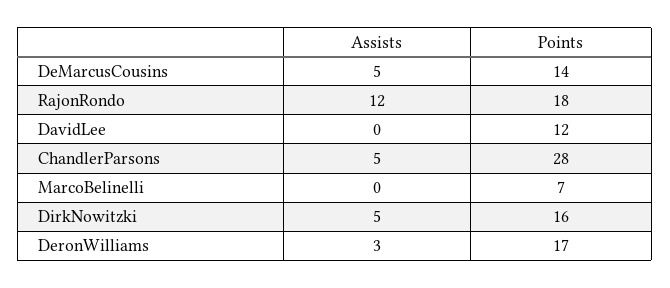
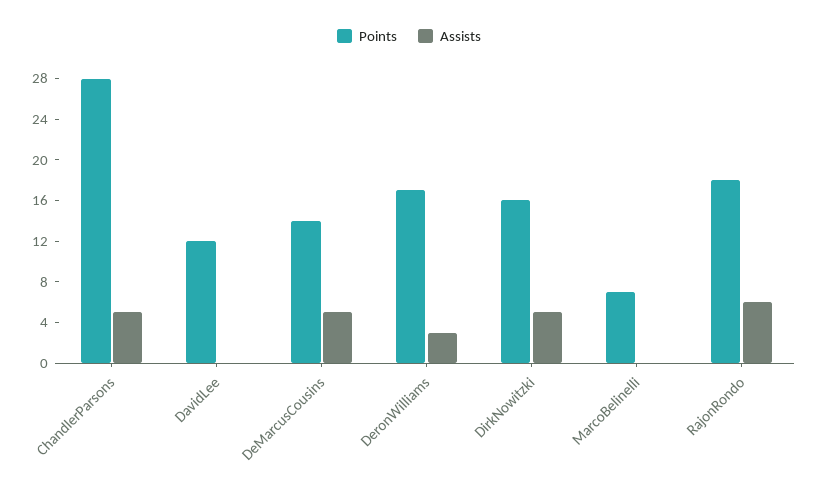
  {
    "Assists": {
      "DeMarcusCousins": 5,
-     "RajonRondo": 12,
+     "RajonRondo": 6,
      "DavidLee": 0,
      "ChandlerParsons": 5,
      "MarcoBelinelli": 0,
      "DirkNowitzki": 5,
      "DeronWilliams": 3
    },
    "Points": {
      "DeMarcusCousins": 14,
      "RajonRondo": 18,
      "DavidLee": 12,
      "ChandlerParsons": 28,
      "MarcoBelinelli": 7,
      "DirkNowitzki": 16,
      "DeronWilliams": 17
    }
  }

